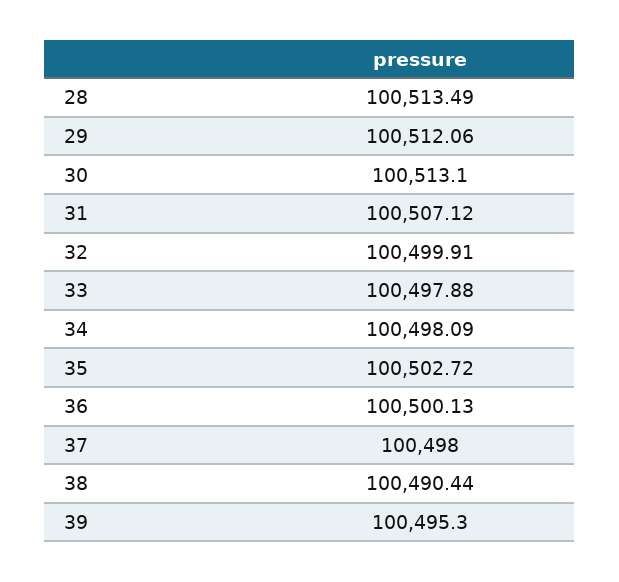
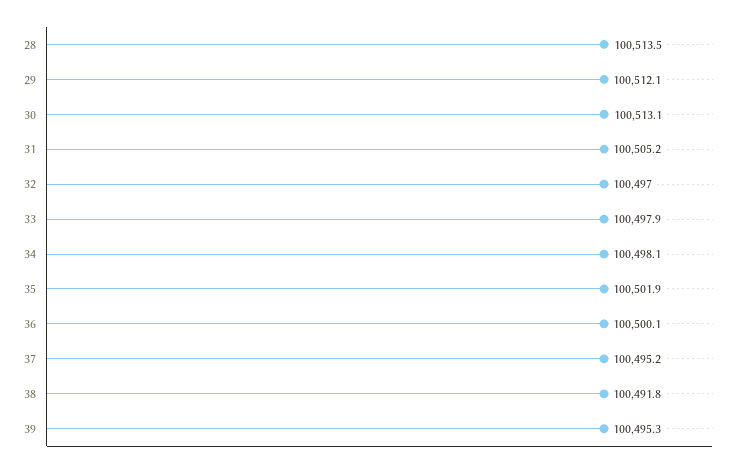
  {
    "28": 100513.49,
    "29": 100512.06,
    "30": 100513.1,
-   "31": 100507.12,
+   "31": 100505.2,
-   "32": 100499.91,
+   "32": 100497,
    "33": 100497.88,
    "34": 100498.09,
-   "35": 100502.72,
+   "35": 100501.9,
    "36": 100500.13,
-   "37": 100498,
+   "37": 100495.2,
-   "38": 100490.44,
+   "38": 100491.8,
    "39": 100495.3
  }

